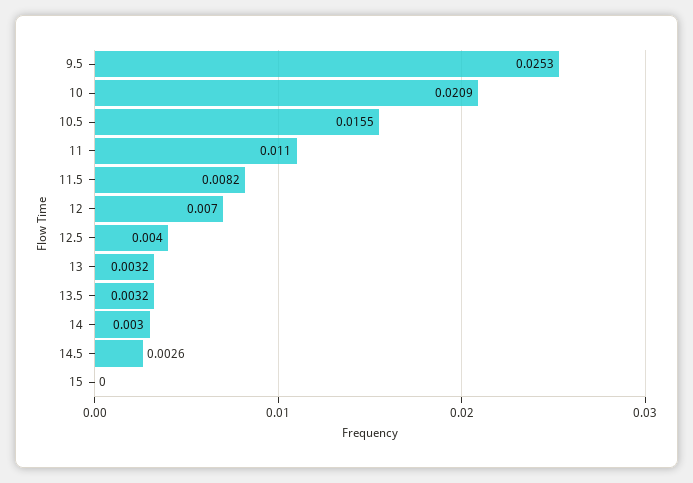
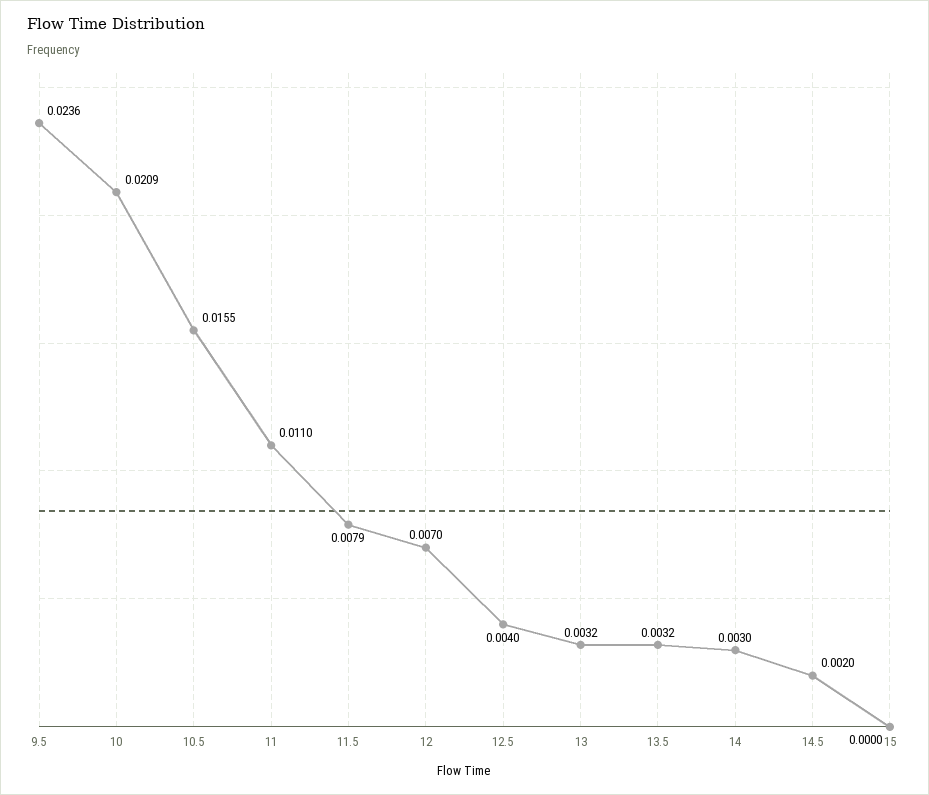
  {
-   "9.5": 0.0253,
+   "9.5": 0.0236,
    "10": 0.0209,
    "10.5": 0.0155,
    "11": 0.011,
-   "11.5": 0.0082,
+   "11.5": 0.0079,
    "12": 0.007,
    "12.5": 0.004,
    "13": 0.0032,
    "13.5": 0.0032,
    "14": 0.003,
-   "14.5": 0.0026,
+   "14.5": 0.002,
    "15": 0
  }

